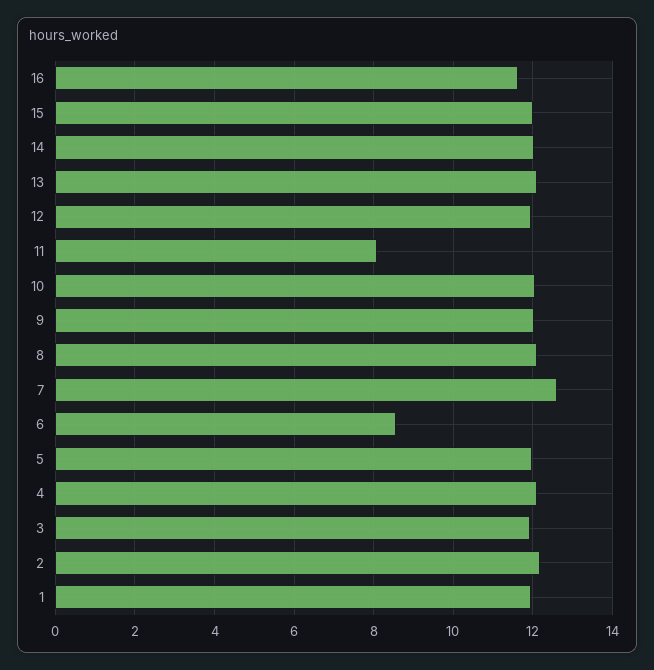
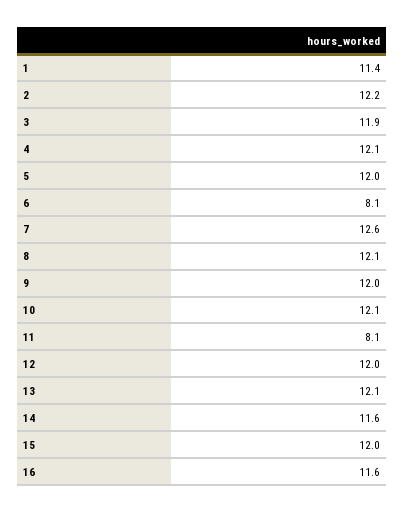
  {
    "16": 11.6,
    "15": 12,
-   "14": 12,
+   "14": 11.6,
    "13": 12.1,
    "12": 12,
    "11": 8.1,
    "10": 12.1,
    "9": 12,
    "8": 12.1,
    "7": 12.6,
-   "6": 8.6,
+   "6": 8.1,
    "5": 12,
    "4": 12.1,
    "3": 11.9,
    "2": 12.2,
-   "1": 12
+   "1": 11.4
  }

